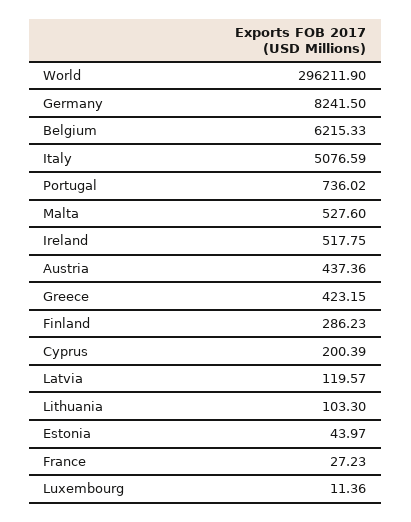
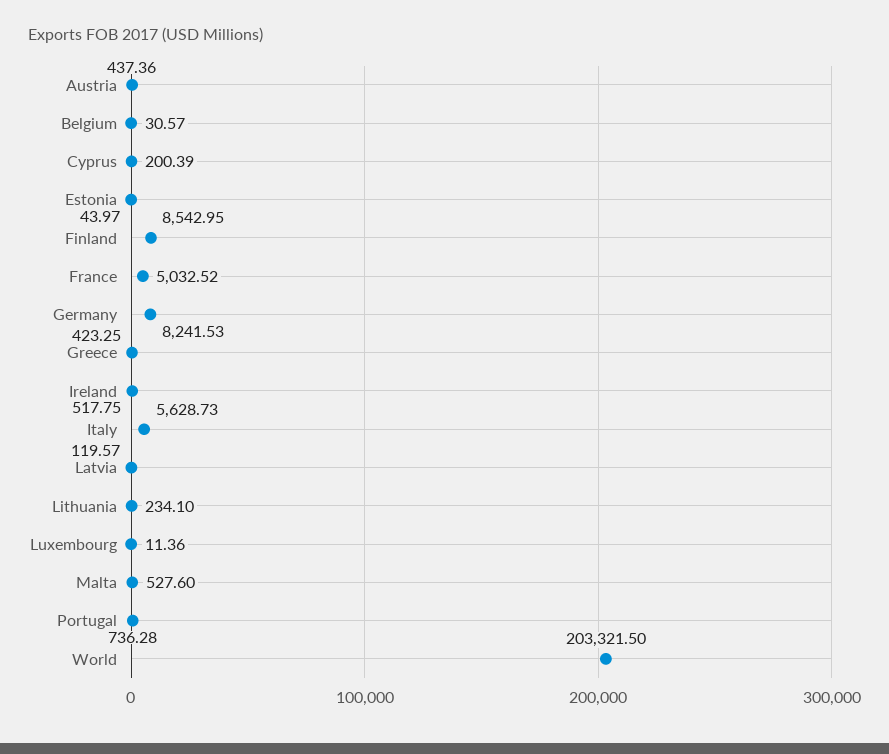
  {
-   "World": 296211.9,
+   "World": 203321.5,
-   "Germany": 8241.5,
+   "Germany": 8241.53,
-   "Belgium": 6215.33,
+   "Belgium": 30.57,
-   "Italy": 5076.59,
+   "Italy": 5628.73,
-   "Portugal": 736.02,
+   "Portugal": 736.28,
    "Malta": 527.6,
    "Ireland": 517.75,
    "Austria": 437.36,
-   "Greece": 423.15,
+   "Greece": 423.25,
-   "Finland": 286.23,
+   "Finland": 8542.95,
    "Cyprus": 200.39,
    "Latvia": 119.57,
-   "Lithuania": 103.3,
+   "Lithuania": 234.1,
    "Estonia": 43.97,
-   "France": 27.23,
+   "France": 5032.52,
    "Luxembourg": 11.36
  }

